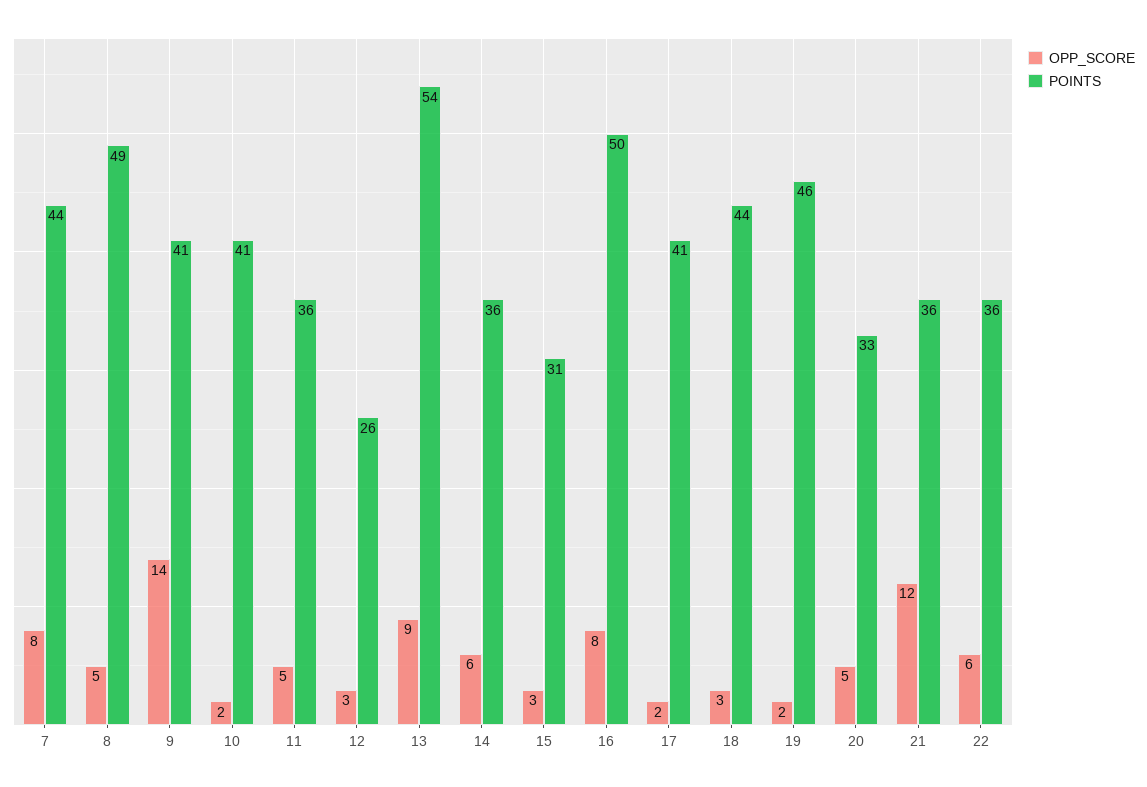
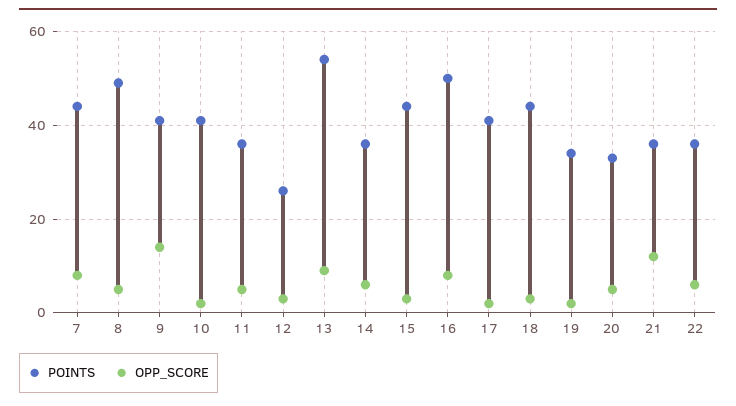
  {
    "OPP_SCORE": {
      "7": 8,
      "8": 5,
      "9": 14,
      "10": 2,
      "11": 5,
      "12": 3,
      "13": 9,
      "14": 6,
      "15": 3,
      "16": 8,
      "17": 2,
      "18": 3,
      "19": 2,
      "20": 5,
      "21": 12,
      "22": 6
    },
    "POINTS": {
      "7": 44,
      "8": 49,
      "9": 41,
      "10": 41,
      "11": 36,
      "12": 26,
      "13": 54,
      "14": 36,
-     "15": 31,
+     "15": 45,
      "16": 50,
      "17": 41,
      "18": 44,
-     "19": 46,
+     "19": 35,
      "20": 33,
      "21": 36,
      "22": 36
    }
  }

